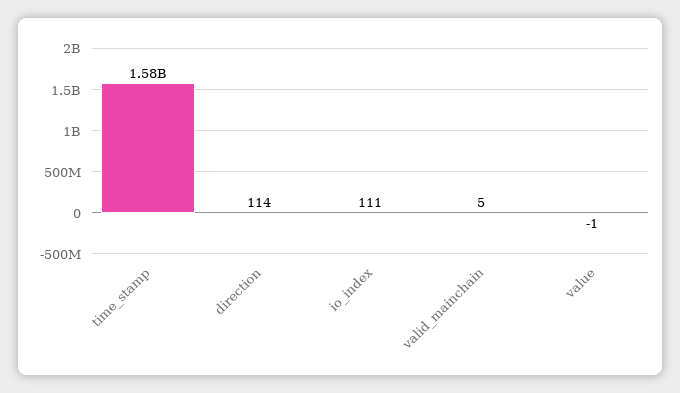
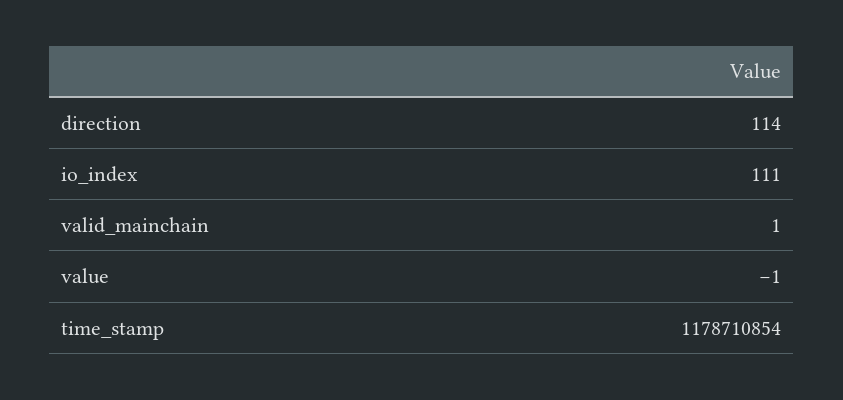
  {
-   "time_stamp": 1580000000,
+   "time_stamp": 1178710854,
    "direction": 114,
    "io_index": 111,
-   "valid_mainchain": 5,
+   "valid_mainchain": 1,
    "value": -1
  }

